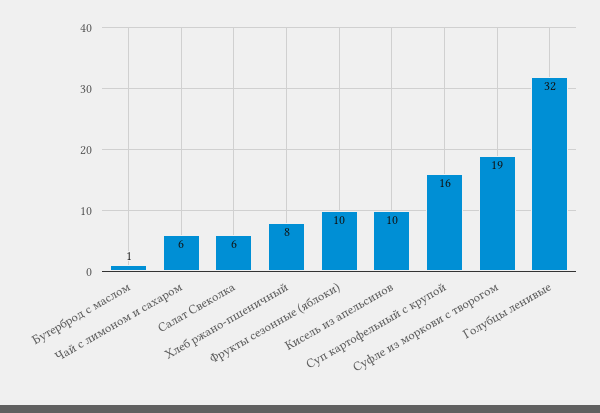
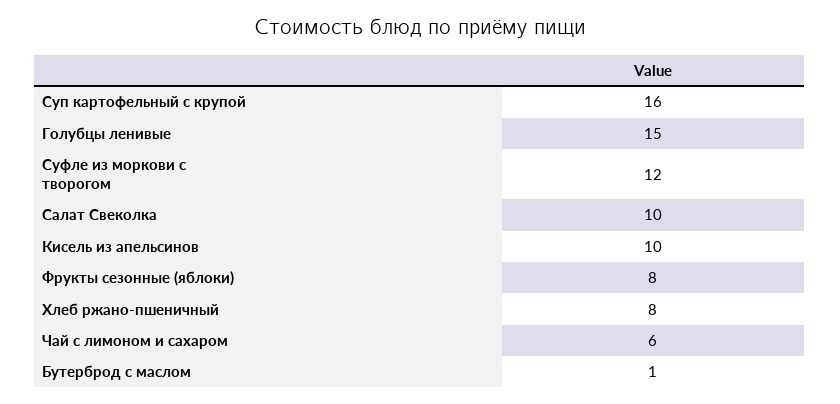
  {
    "Бутерброд с маслом": 1,
    "Чай с лимоном и сахаром": 6,
-   "Салат Свеколка": 6,
+   "Салат Свеколка": 10,
    "Хлеб ржано-пшеничный": 8,
-   "Фрукты сезонные (яблоки)": 10,
+   "Фрукты сезонные (яблоки)": 8,
    "Кисель из апельсинов": 10,
    "Суп картофельный с крупой": 16,
-   "Суфле из моркови с творогом": 19,
+   "Суфле из моркови с творогом": 12,
-   "Голубцы ленивые": 32
+   "Голубцы ленивые": 15
  }

